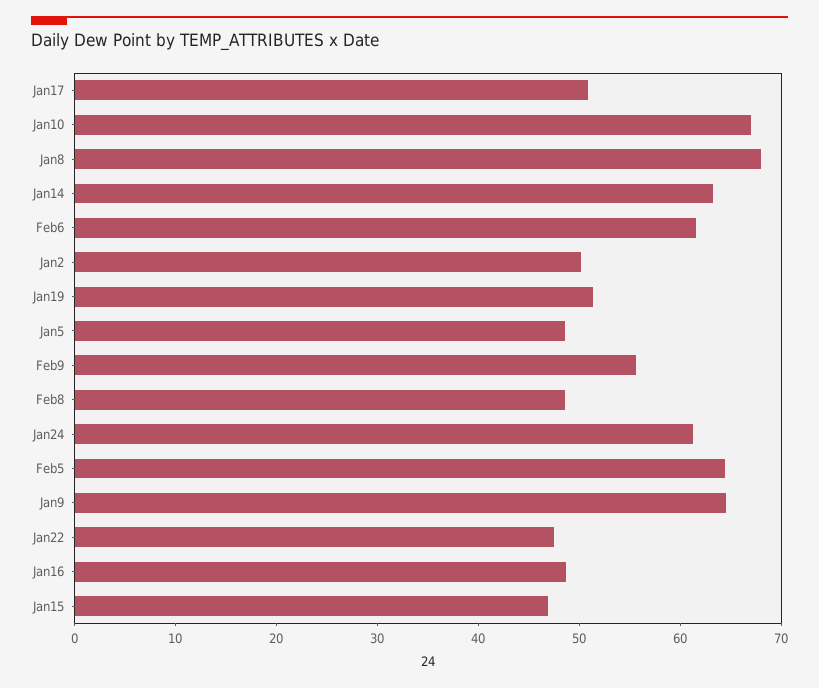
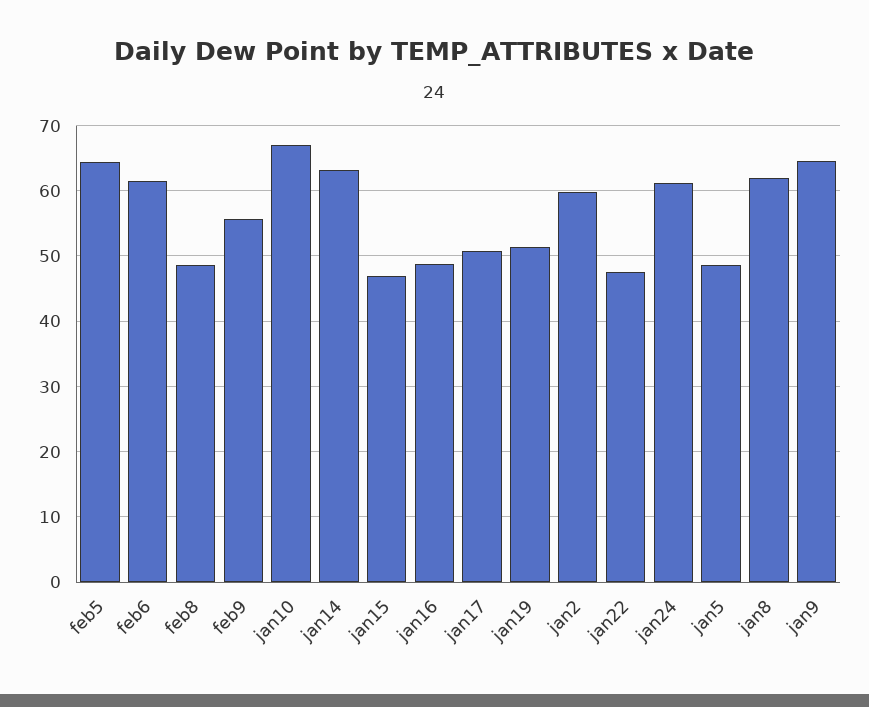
  {
    "Jan17": 51,
    "Jan10": 67,
-   "Jan8": 68,
+   "Jan8": 62,
    "Jan14": 63,
    "Feb6": 62,
-   "Jan2": 50,
+   "Jan2": 60,
    "Jan19": 51,
    "Jan5": 49,
    "Feb9": 56,
    "Feb8": 49,
    "Jan24": 61,
    "Feb5": 64,
    "Jan9": 65,
    "Jan22": 48,
    "Jan16": 49,
    "Jan15": 47
  }

